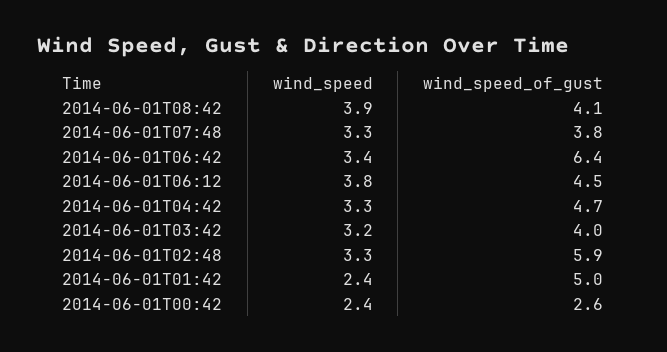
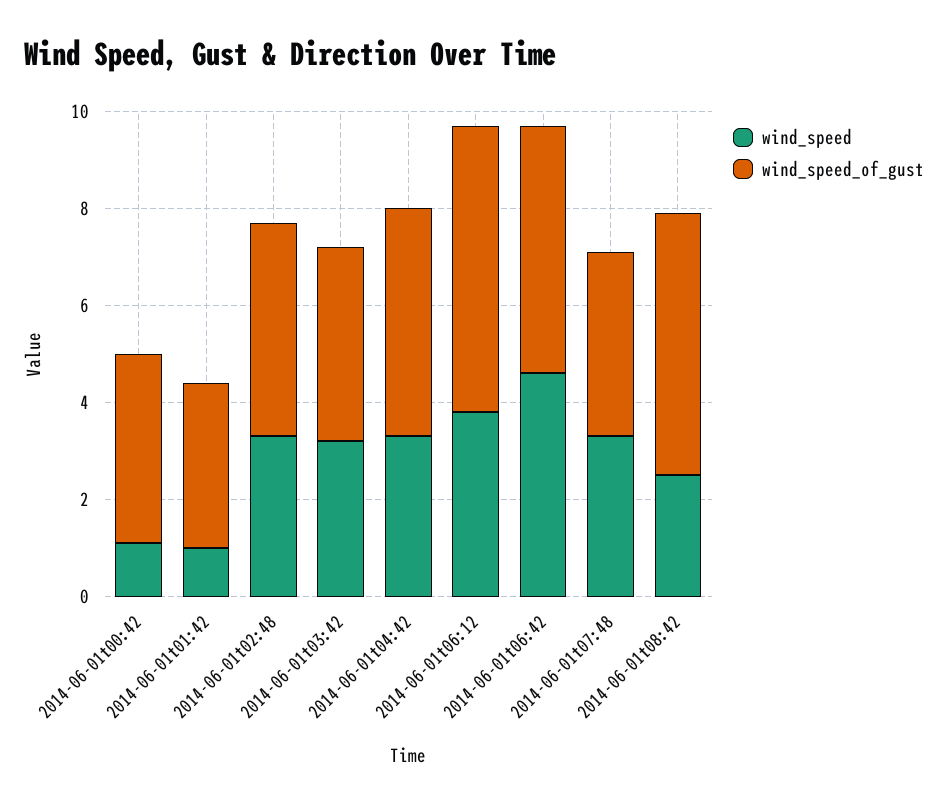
  {
    "wind_speed": {
-     "2014-06-01T08:42": 3.9,
+     "2014-06-01T08:42": 2.5,
      "2014-06-01T07:48": 3.3,
-     "2014-06-01T06:42": 3.4,
+     "2014-06-01T06:42": 4.5,
      "2014-06-01T06:12": 3.8,
      "2014-06-01T04:42": 3.3,
      "2014-06-01T03:42": 3.2,
      "2014-06-01T02:48": 3.3,
-     "2014-06-01T01:42": 2.4,
+     "2014-06-01T01:42": 1,
-     "2014-06-01T00:42": 2.4
+     "2014-06-01T00:42": 1
    },
    "wind_speed_of_gust": {
-     "2014-06-01T08:42": 4.1,
+     "2014-06-01T08:42": 5.5,
      "2014-06-01T07:48": 3.8,
-     "2014-06-01T06:42": 6.4,
+     "2014-06-01T06:42": 5,
-     "2014-06-01T06:12": 4.5,
+     "2014-06-01T06:12": 6,
      "2014-06-01T04:42": 4.7,
      "2014-06-01T03:42": 4,
-     "2014-06-01T02:48": 5.9,
+     "2014-06-01T02:48": 4.5,
-     "2014-06-01T01:42": 5,
+     "2014-06-01T01:42": 3.5,
-     "2014-06-01T00:42": 2.6
+     "2014-06-01T00:42": 4
    }
  }

